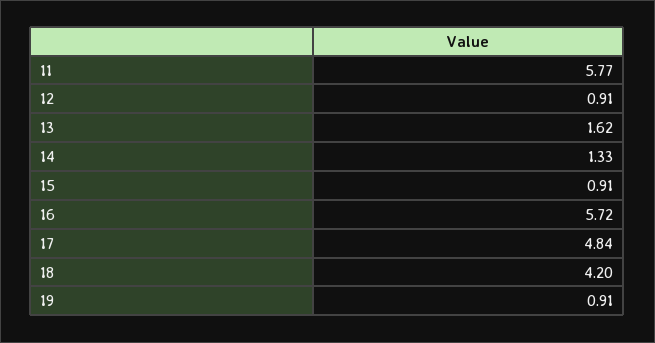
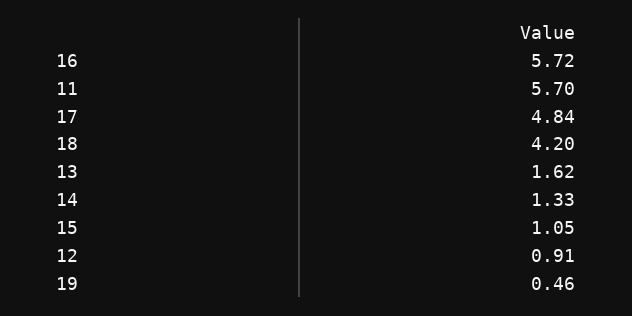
  {
-   "11": 5.77,
+   "11": 5.7,
    "12": 0.91,
    "13": 1.62,
    "14": 1.33,
-   "15": 0.91,
+   "15": 1.05,
    "16": 5.72,
    "17": 4.84,
    "18": 4.2,
-   "19": 0.91
+   "19": 0.46
  }

